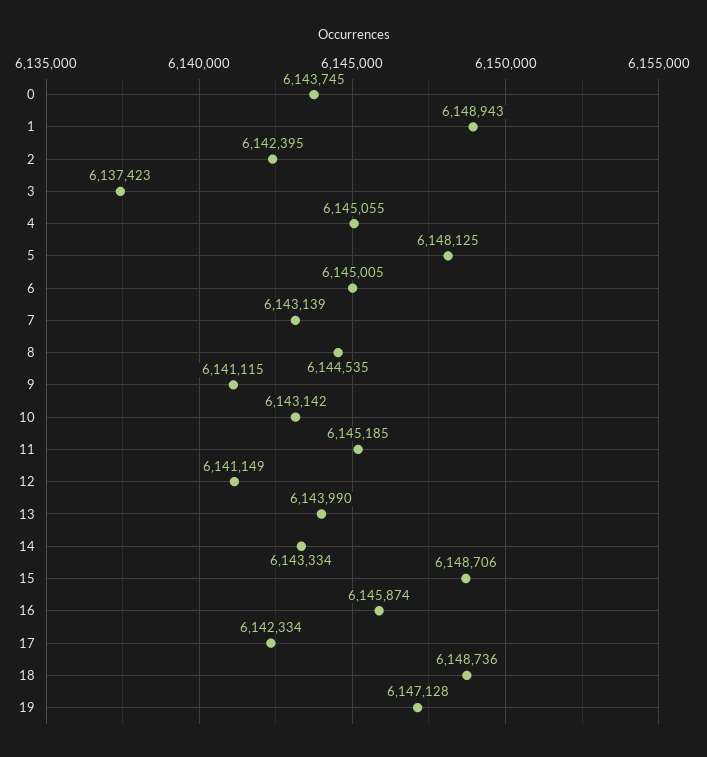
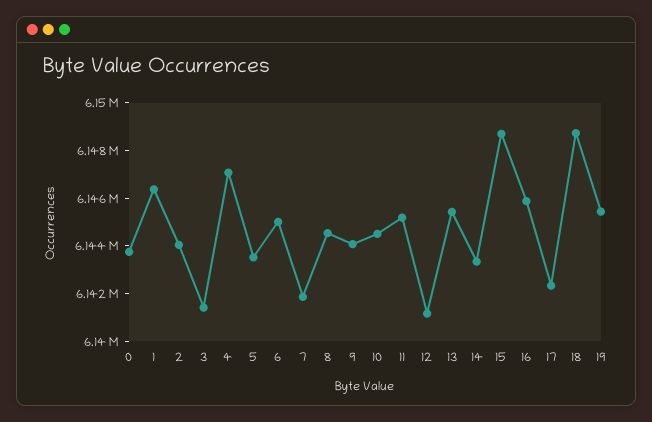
  {
    "0": 6143745,
-   "1": 6148943,
+   "1": 6146500,
-   "2": 6142395,
+   "2": 6144000,
-   "3": 6137423,
+   "3": 6141500,
-   "4": 6145055,
+   "4": 6147000,
-   "5": 6148125,
+   "5": 6143500,
    "6": 6145005,
-   "7": 6143139,
+   "7": 6142000,
    "8": 6144535,
-   "9": 6141115,
+   "9": 6144000,
-   "10": 6143142,
+   "10": 6144500,
    "11": 6145185,
    "12": 6141149,
-   "13": 6143990,
+   "13": 6145500,
    "14": 6143334,
    "15": 6148706,
    "16": 6145874,
    "17": 6142334,
    "18": 6148736,
-   "19": 6147128
+   "19": 6145500
  }

